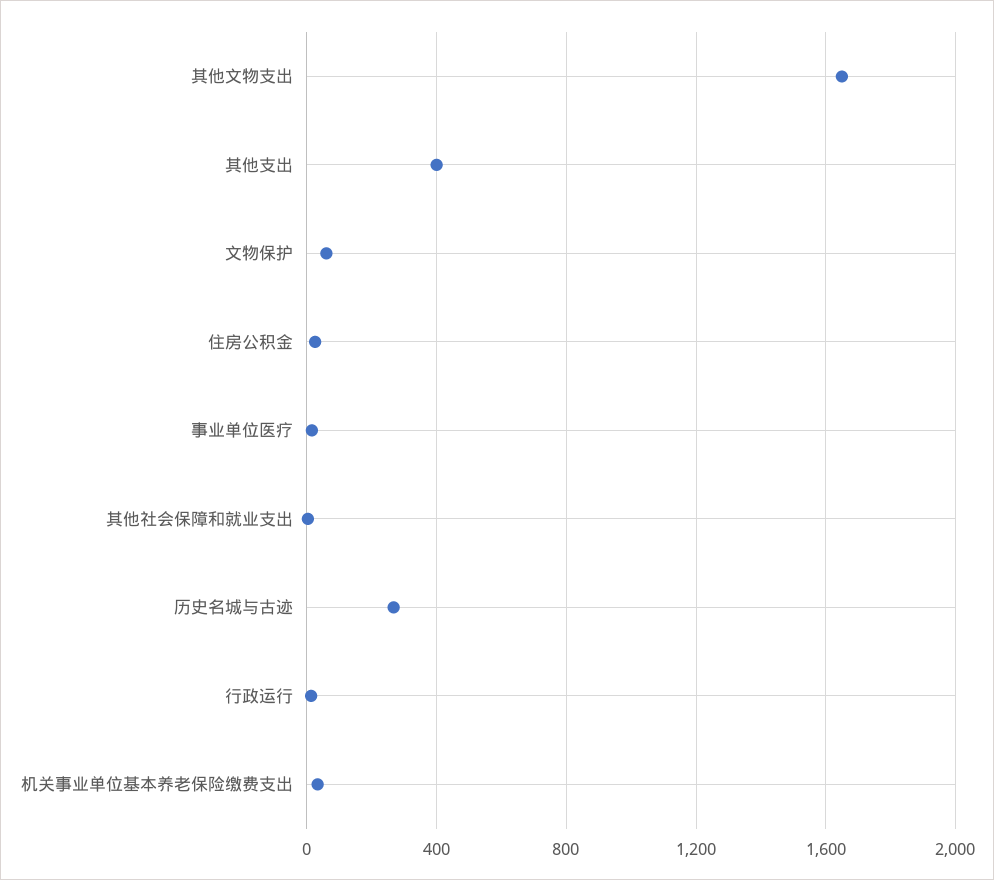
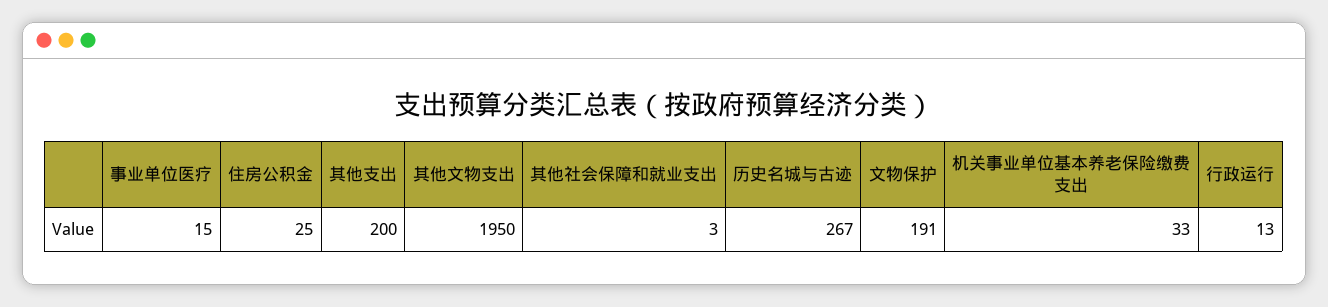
  {
-   "其他文物支出": 1650,
+   "其他文物支出": 1950,
-   "其他支出": 400,
+   "其他支出": 200,
-   "文物保护": 50,
+   "文物保护": 191,
    "住房公积金": 25,
    "事业单位医疗": 15,
    "其他社会保障和就业支出": 3,
    "历史名城与古迹": 267,
    "行政运行": 13,
    "机关事业单位基本养老保险缴费支出": 33
  }

